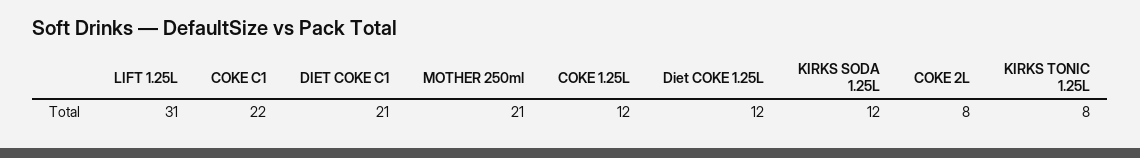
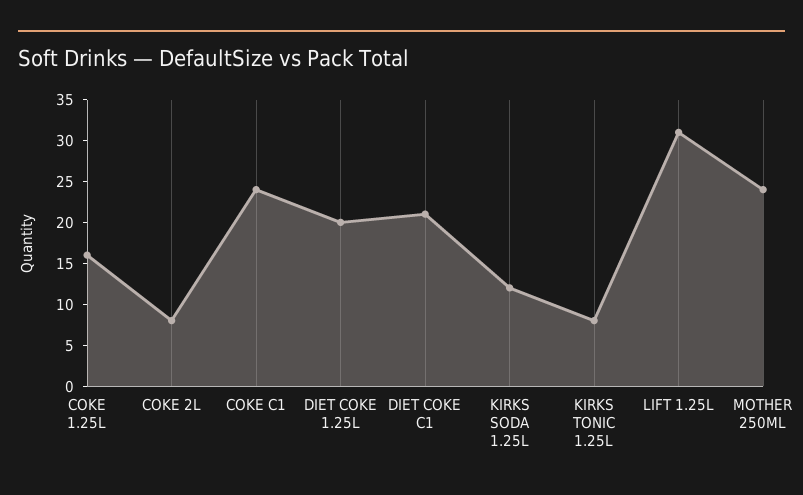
  {
    "LIFT 1.25L": 31,
-   "COKE C1": 22,
+   "COKE C1": 24,
    "DIET COKE C1": 21,
-   "MOTHER 250ml": 21,
+   "MOTHER 250ml": 24,
-   "COKE 1.25L": 12,
+   "COKE 1.25L": 16,
-   "Diet COKE 1.25L": 12,
+   "Diet COKE 1.25L": 20,
    "KIRKS SODA 1.25L": 12,
    "COKE 2L": 8,
    "KIRKS TONIC 1.25L": 8
  }

